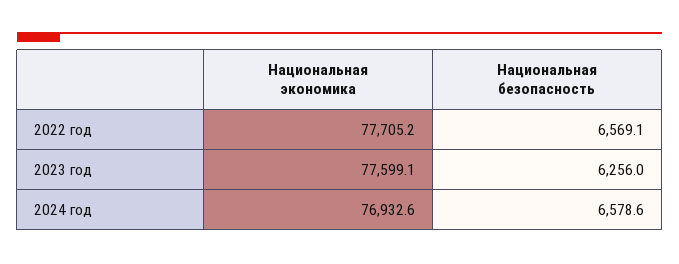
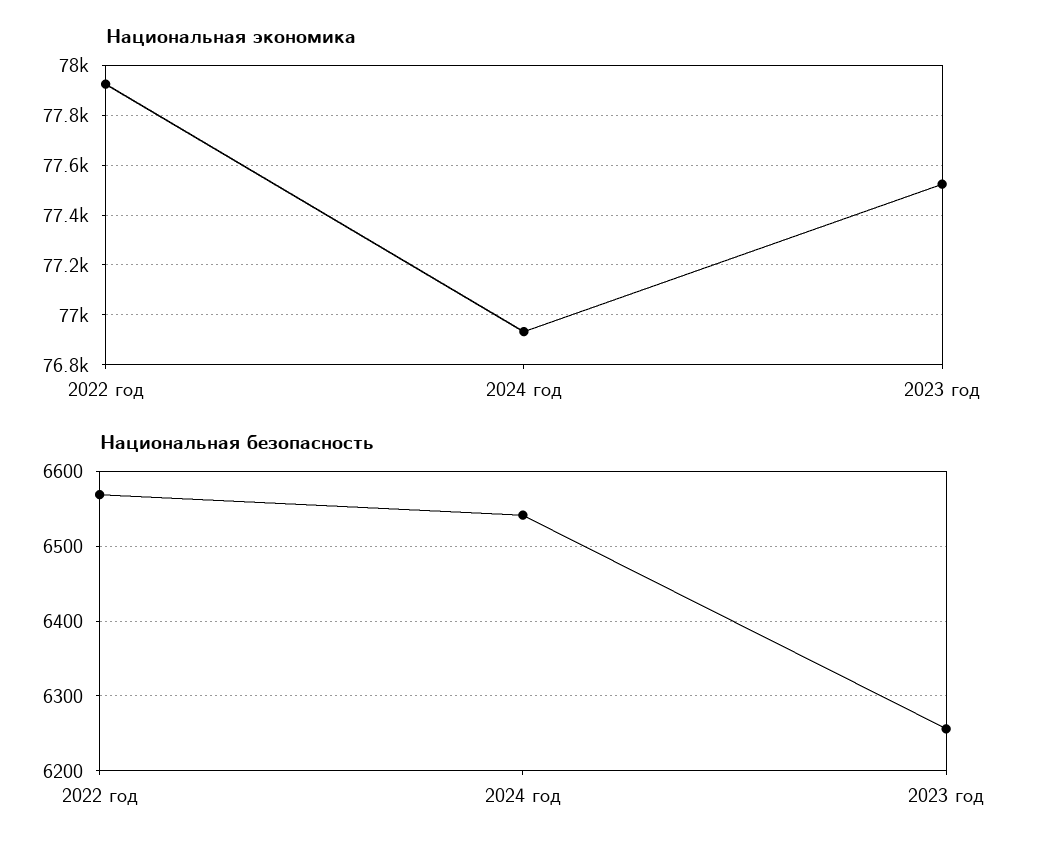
  {
    "Национальная экономика": {
-     "2022 год": 77705.2,
+     "2022 год": 77925,
-     "2023 год": 77599.1,
+     "2023 год": 77525,
      "2024 год": 76932.6
    },
    "Национальная безопасность": {
      "2022 год": 6569.1,
      "2023 год": 6256,
-     "2024 год": 6578.6
+     "2024 год": 6540
    }
  }

